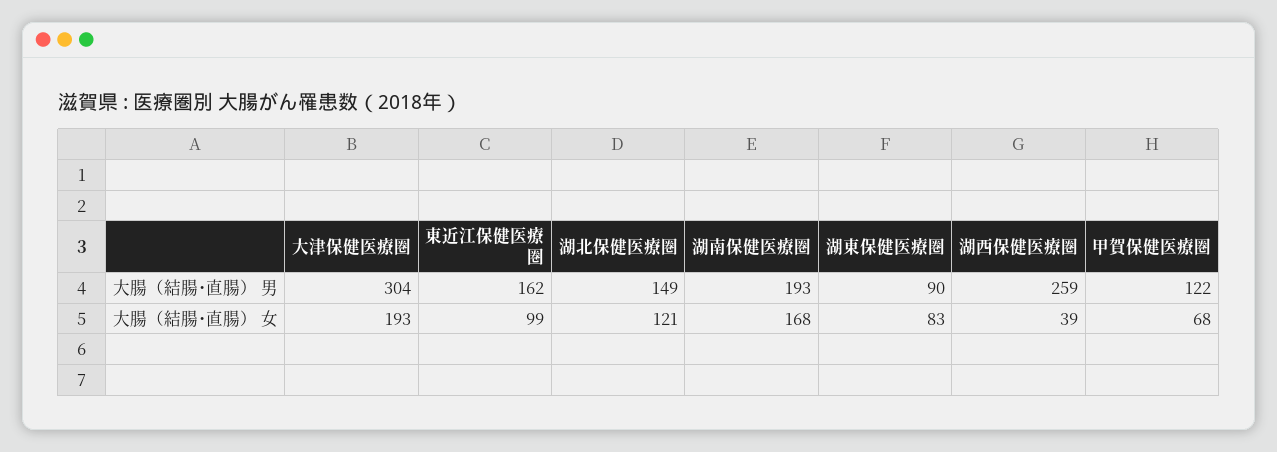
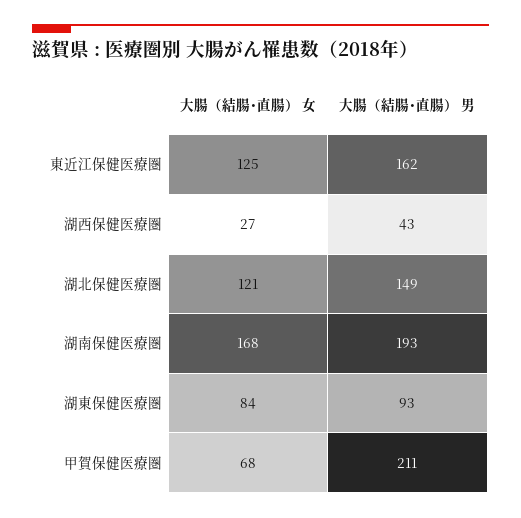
  {
-   "大津保健医療圏": {
-     "大腸（結腸･直腸） 男": 304,
-     "大腸（結腸･直腸） 女": 193
-   },
    "東近江保健医療圏": {
      "大腸（結腸･直腸） 男": 162,
-     "大腸（結腸･直腸） 女": 99
+     "大腸（結腸･直腸） 女": 125
    },
    "湖北保健医療圏": {
      "大腸（結腸･直腸） 男": 149,
      "大腸（結腸･直腸） 女": 121
    },
    "湖南保健医療圏": {
      "大腸（結腸･直腸） 男": 193,
      "大腸（結腸･直腸） 女": 168
    },
    "湖東保健医療圏": {
-     "大腸（結腸･直腸） 男": 90,
+     "大腸（結腸･直腸） 男": 93,
-     "大腸（結腸･直腸） 女": 83
+     "大腸（結腸･直腸） 女": 84
    },
    "湖西保健医療圏": {
-     "大腸（結腸･直腸） 男": 259,
+     "大腸（結腸･直腸） 男": 43,
-     "大腸（結腸･直腸） 女": 39
+     "大腸（結腸･直腸） 女": 27
    },
    "甲賀保健医療圏": {
-     "大腸（結腸･直腸） 男": 122,
+     "大腸（結腸･直腸） 男": 211,
      "大腸（結腸･直腸） 女": 68
    }
  }

